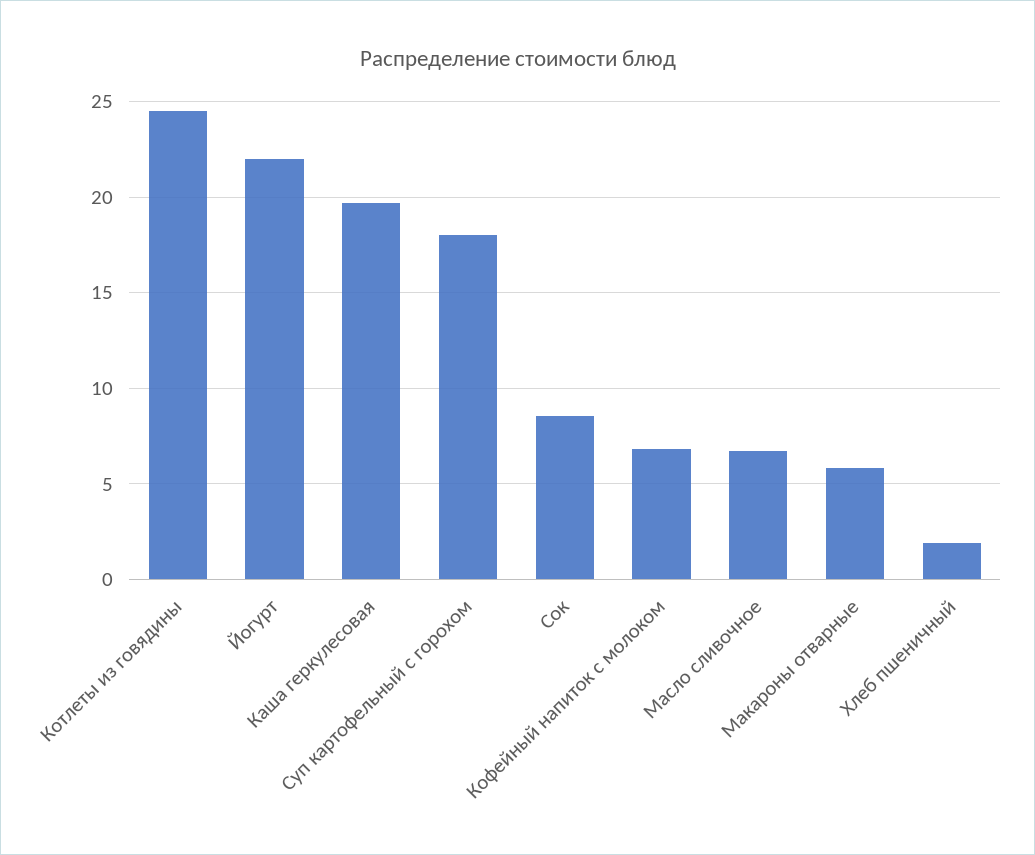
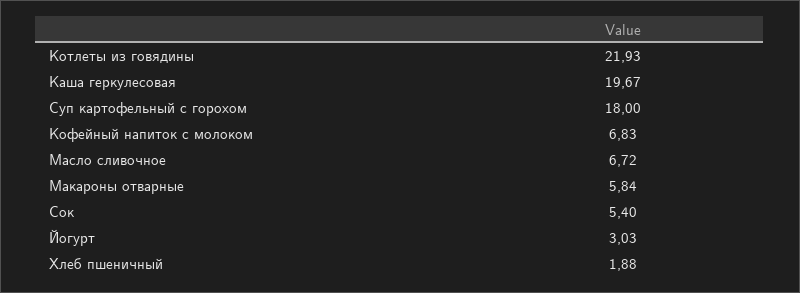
  {
-   "Котлеты из говядины": 24.5,
+   "Котлеты из говядины": 21.93,
-   "Йогурт": 22,
+   "Йогурт": 3.03,
    "Каша геркулесовая": 19.67,
    "Суп картофельный с горохом": 18,
-   "Сок": 8.5,
+   "Сок": 5.4,
    "Кофейный напиток с молоком": 6.83,
    "Масло сливочное": 6.72,
    "Макароны отварные": 5.84,
    "Хлеб пшеничный": 1.88
  }

